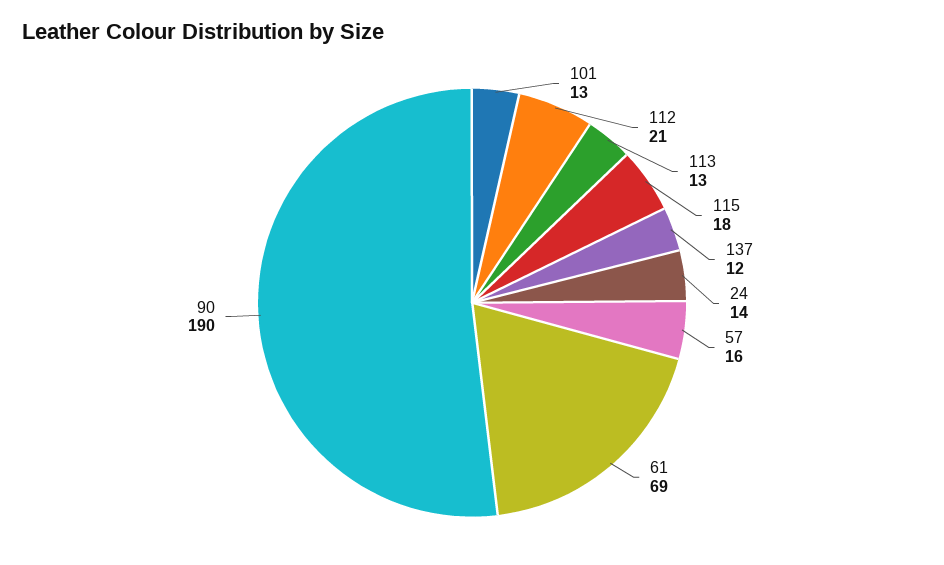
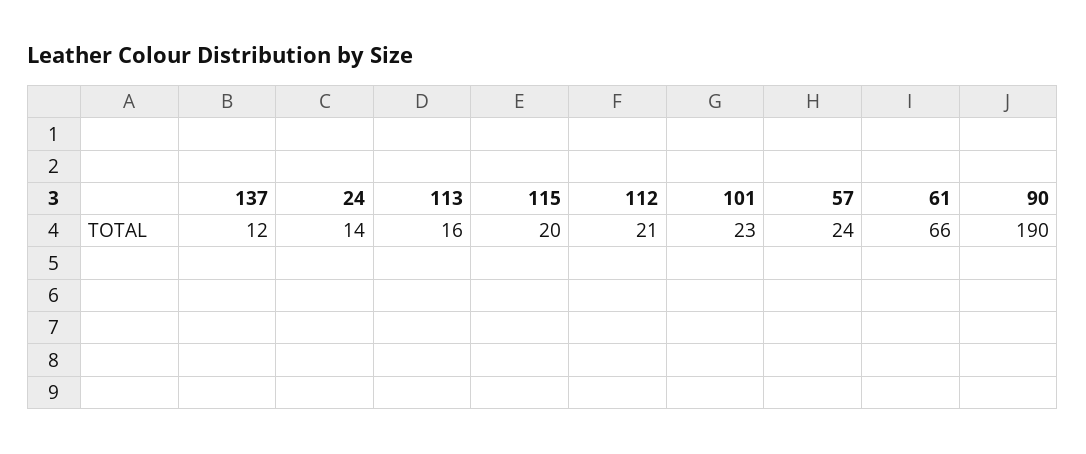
  {
-   "101": 13,
+   "101": 23,
    "112": 21,
-   "113": 13,
+   "113": 16,
-   "115": 18,
+   "115": 20,
    "137": 12,
    "24": 14,
-   "57": 16,
+   "57": 24,
-   "61": 69,
+   "61": 66,
    "90": 190
  }

